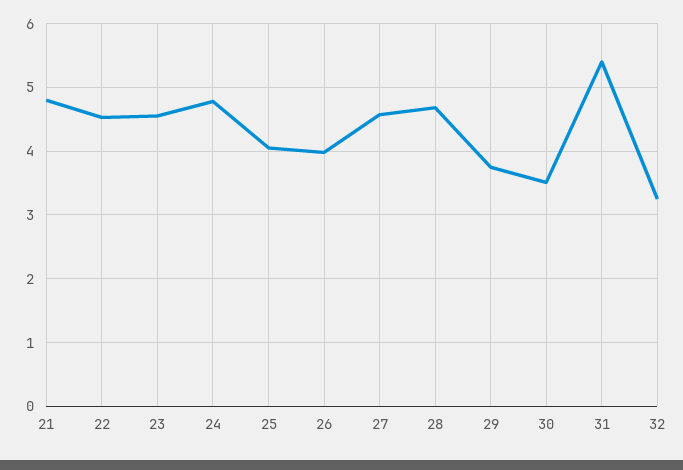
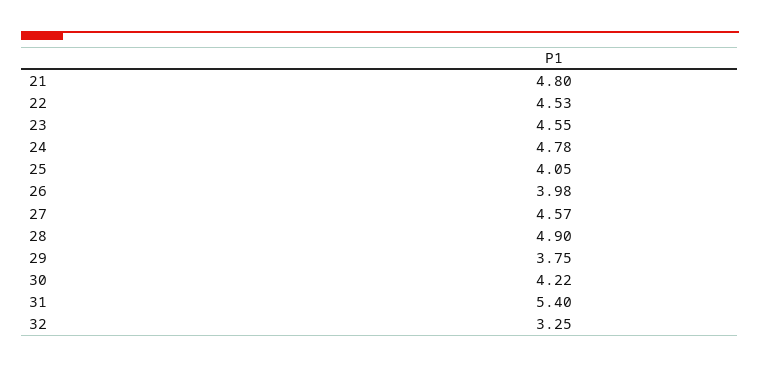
  {
    "21": 4.8,
    "22": 4.53,
    "23": 4.55,
    "24": 4.78,
    "25": 4.05,
    "26": 3.98,
    "27": 4.57,
-   "28": 4.7,
+   "28": 4.9,
    "29": 3.75,
-   "30": 3.5,
+   "30": 4.22,
    "31": 5.4,
    "32": 3.25
  }

